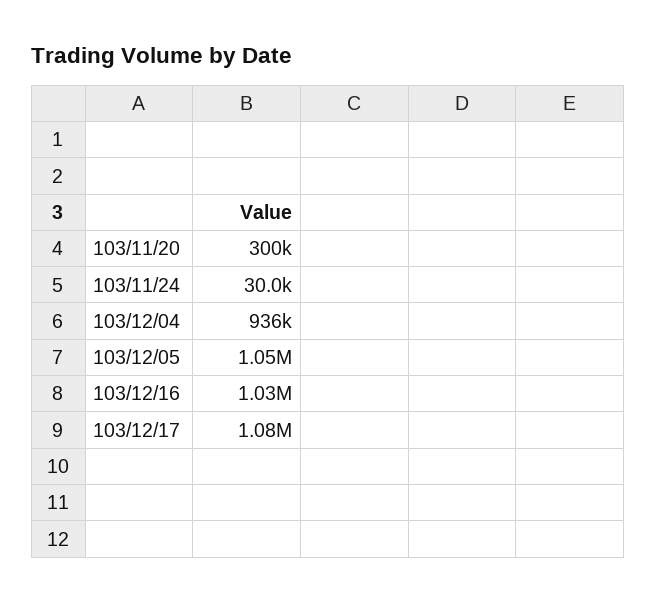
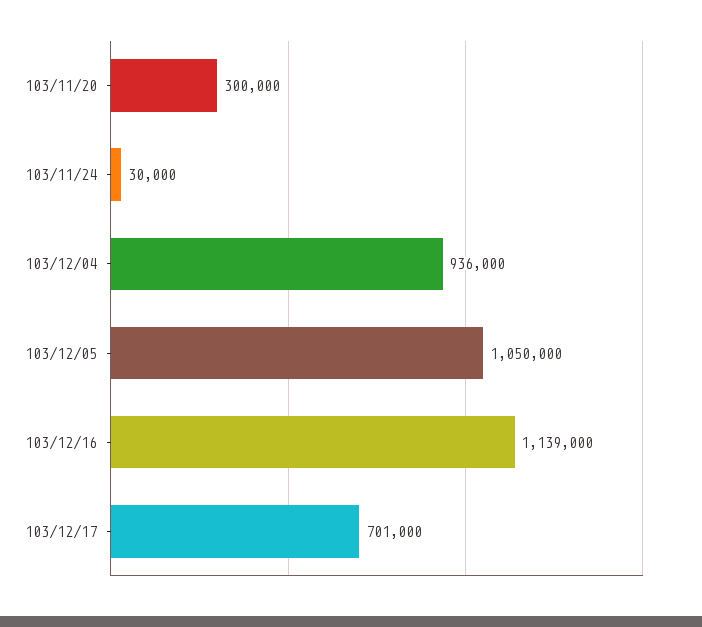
  {
    "103/11/20": 300000,
    "103/11/24": 30000,
    "103/12/04": 936000,
    "103/12/05": 1050000,
-   "103/12/16": 1030000,
+   "103/12/16": 1139000,
-   "103/12/17": 1080000
+   "103/12/17": 701000
  }

